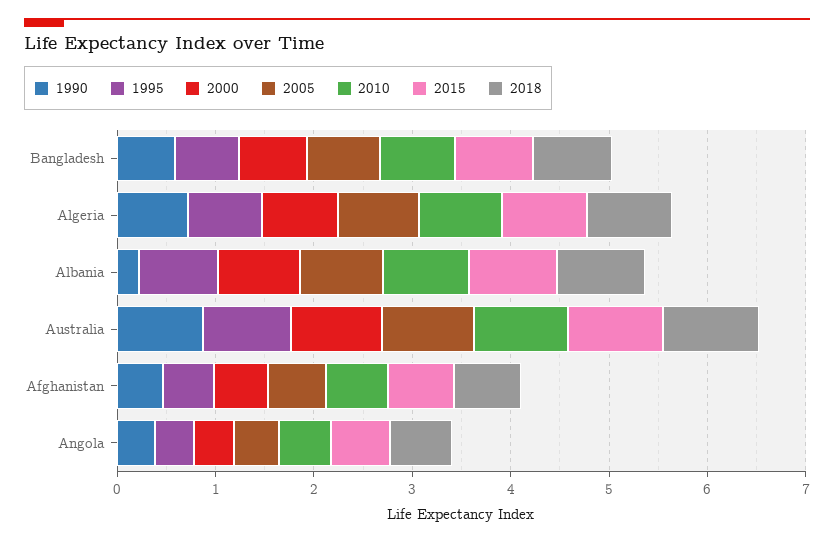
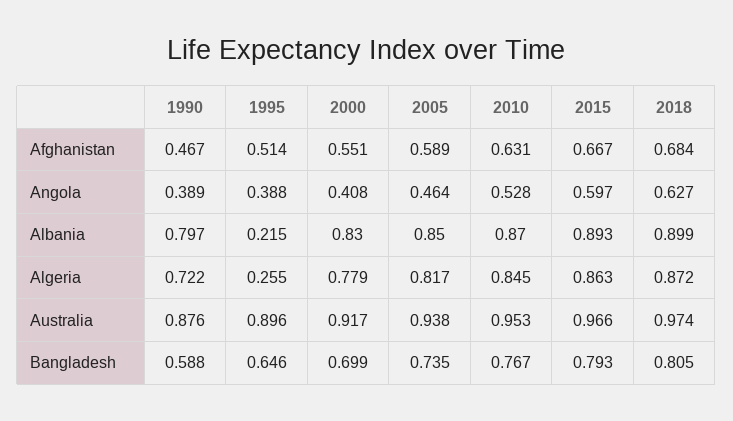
  {
    "1990": {
      "Bangladesh": 0.588,
      "Algeria": 0.722,
-     "Albania": 0.2,
+     "Albania": 0.797,
      "Australia": 0.876,
      "Afghanistan": 0.467,
      "Angola": 0.389
    },
    "1995": {
      "Bangladesh": 0.646,
-     "Algeria": 0.8,
+     "Algeria": 0.255,
-     "Albania": 0.8,
+     "Albania": 0.215,
      "Australia": 0.896,
      "Afghanistan": 0.514,
      "Angola": 0.388
    },
    "2000": {
      "Bangladesh": 0.699,
      "Algeria": 0.779,
      "Albania": 0.83,
      "Australia": 0.917,
      "Afghanistan": 0.551,
      "Angola": 0.408
    },
    "2005": {
      "Bangladesh": 0.735,
      "Algeria": 0.817,
      "Albania": 0.85,
      "Australia": 0.938,
      "Afghanistan": 0.589,
      "Angola": 0.464
    },
    "2010": {
      "Bangladesh": 0.767,
      "Algeria": 0.845,
      "Albania": 0.87,
      "Australia": 0.953,
      "Afghanistan": 0.631,
      "Angola": 0.528
    },
    "2015": {
      "Bangladesh": 0.793,
      "Algeria": 0.863,
      "Albania": 0.893,
      "Australia": 0.966,
      "Afghanistan": 0.667,
      "Angola": 0.597
    },
    "2018": {
      "Bangladesh": 0.805,
      "Algeria": 0.872,
      "Albania": 0.899,
      "Australia": 0.974,
      "Afghanistan": 0.684,
      "Angola": 0.627
    }
  }

